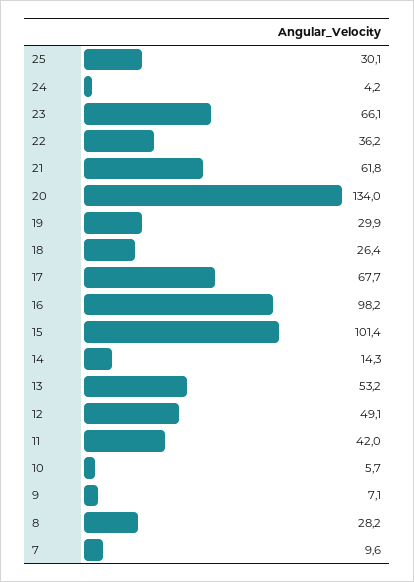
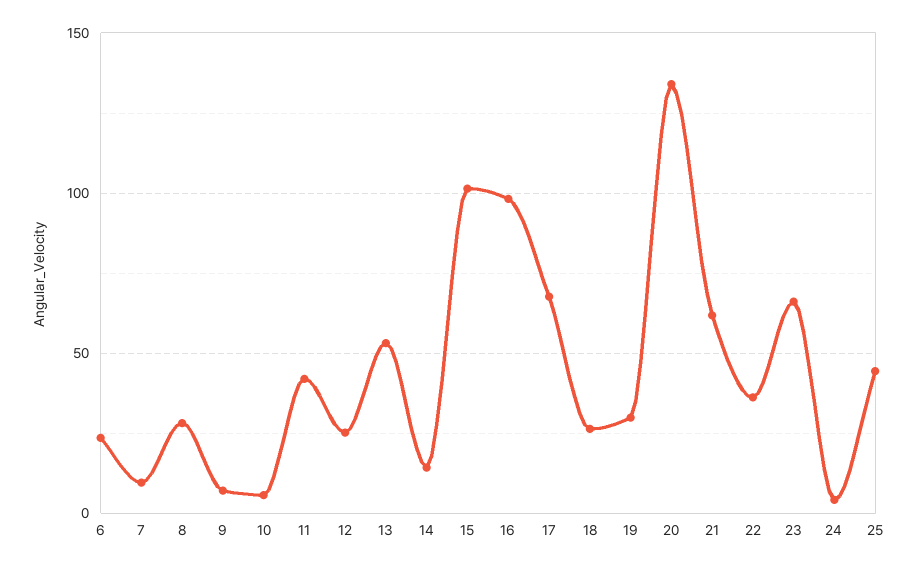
  {
-   "25": 30.1,
+   "25": 45,
    "24": 4.2,
    "23": 66.1,
    "22": 36.2,
    "21": 61.8,
    "20": 134,
    "19": 29.9,
    "18": 26.4,
    "17": 67.7,
    "16": 98.2,
    "15": 101.4,
    "14": 14.3,
    "13": 53.2,
-   "12": 49.1,
+   "12": 25,
    "11": 42,
    "10": 5.7,
    "9": 7.1,
    "8": 28.2,
-   "7": 9.6
+   "7": 9.6,
+   "6": 25
  }

